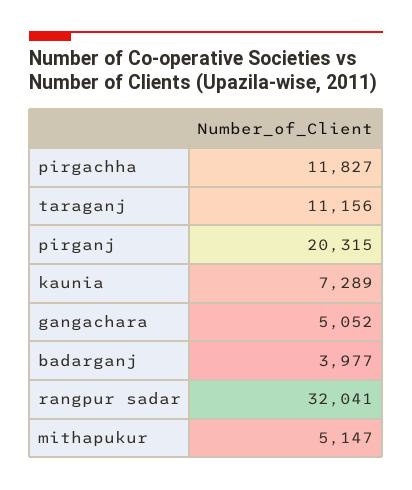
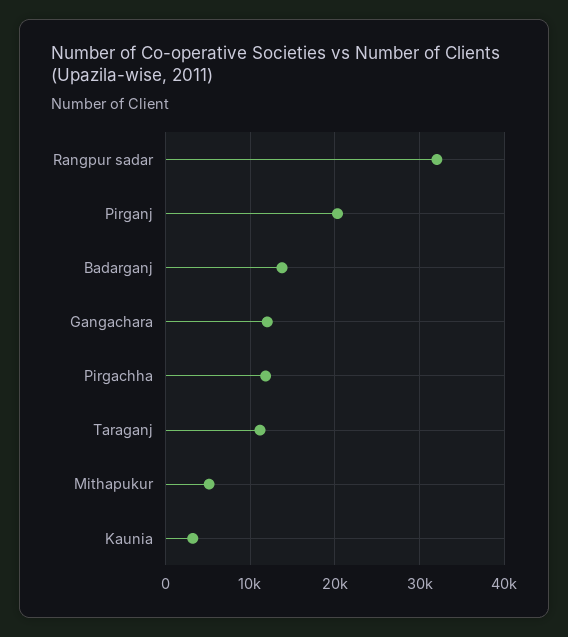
  {
    "pirgachha": 11827,
    "taraganj": 11156,
    "pirganj": 20315,
-   "kaunia": 7289,
+   "kaunia": 3000,
-   "gangachara": 5052,
+   "gangachara": 12000,
-   "badarganj": 3977,
+   "badarganj": 14000,
    "rangpur sadar": 32041,
    "mithapukur": 5147
  }

